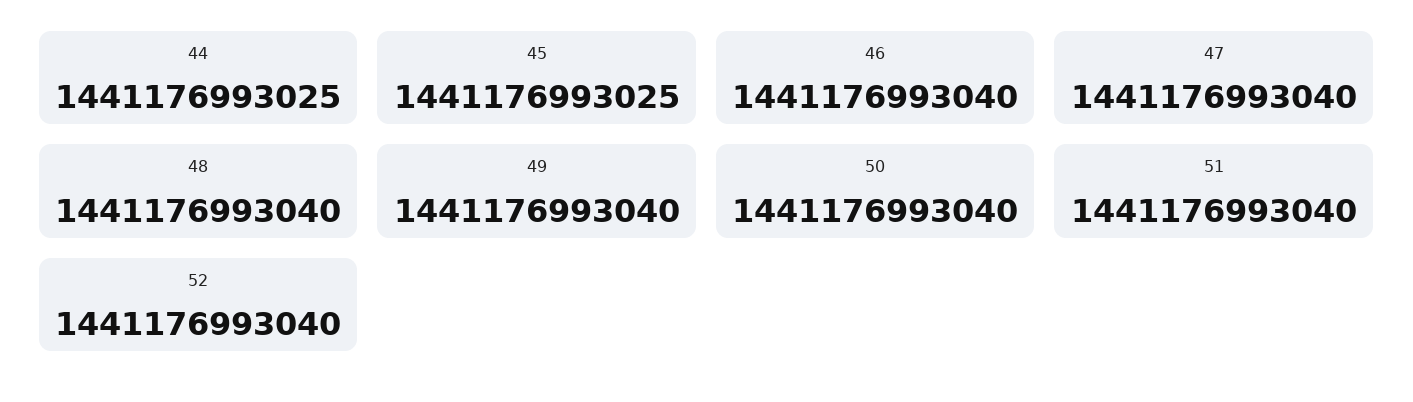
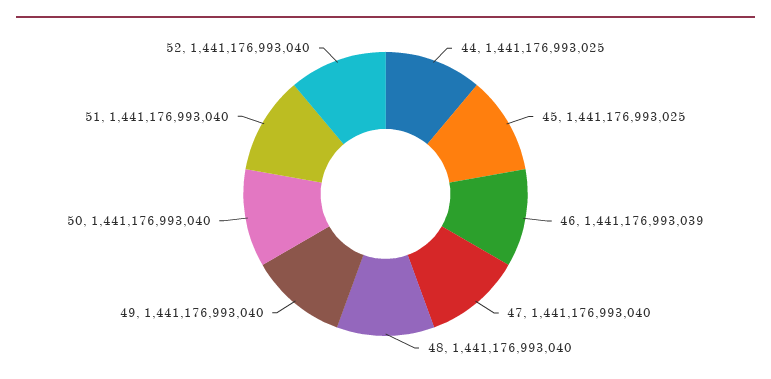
  {
    "44": 1441176993025,
    "45": 1441176993025,
-   "46": 1441176993040,
+   "46": 1441176993039,
    "47": 1441176993040,
    "48": 1441176993040,
    "49": 1441176993040,
    "50": 1441176993040,
    "51": 1441176993040,
    "52": 1441176993040
  }

